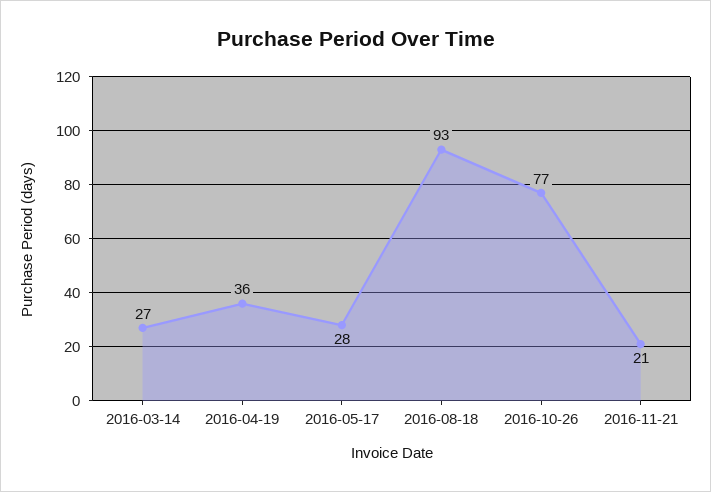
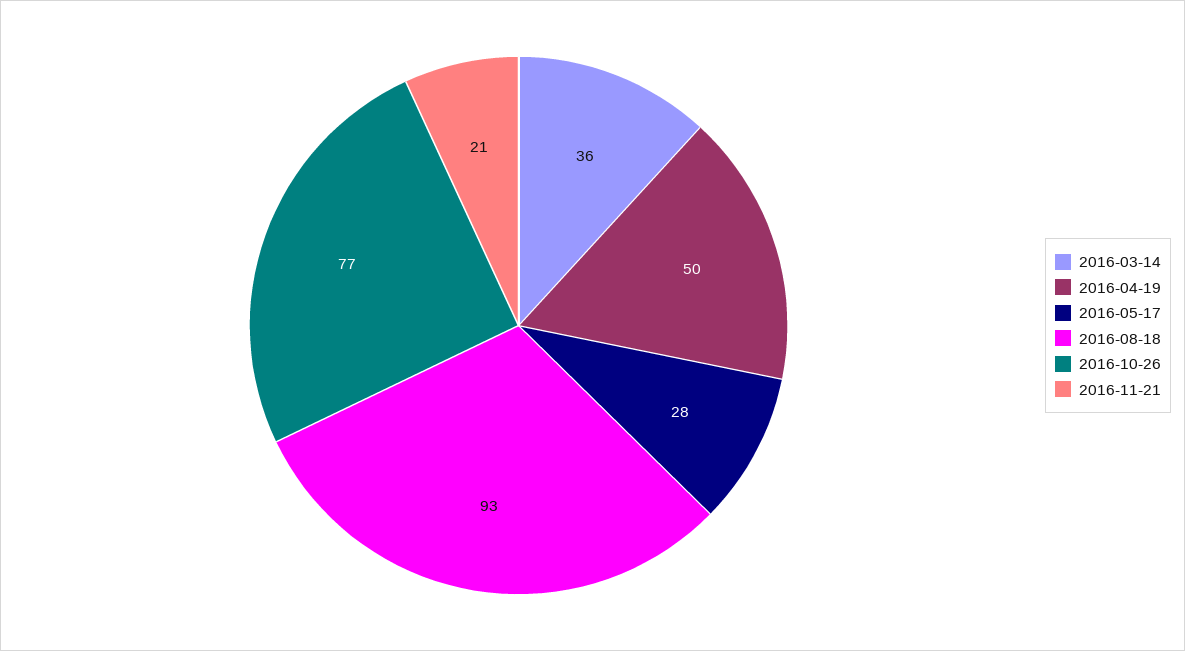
  {
-   "2016-03-14": 27,
+   "2016-03-14": 36,
-   "2016-04-19": 36,
+   "2016-04-19": 50,
    "2016-05-17": 28,
    "2016-08-18": 93,
    "2016-10-26": 77,
    "2016-11-21": 21
  }

